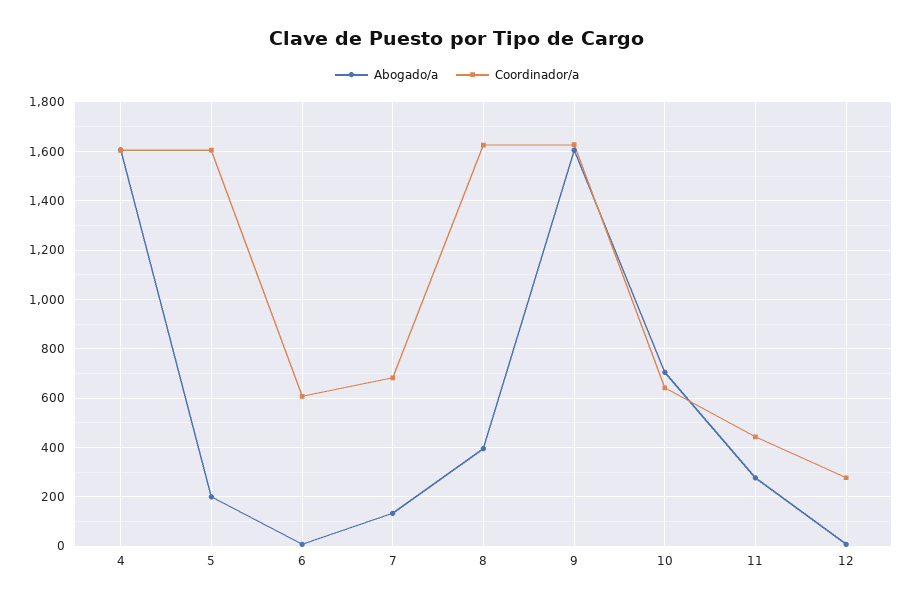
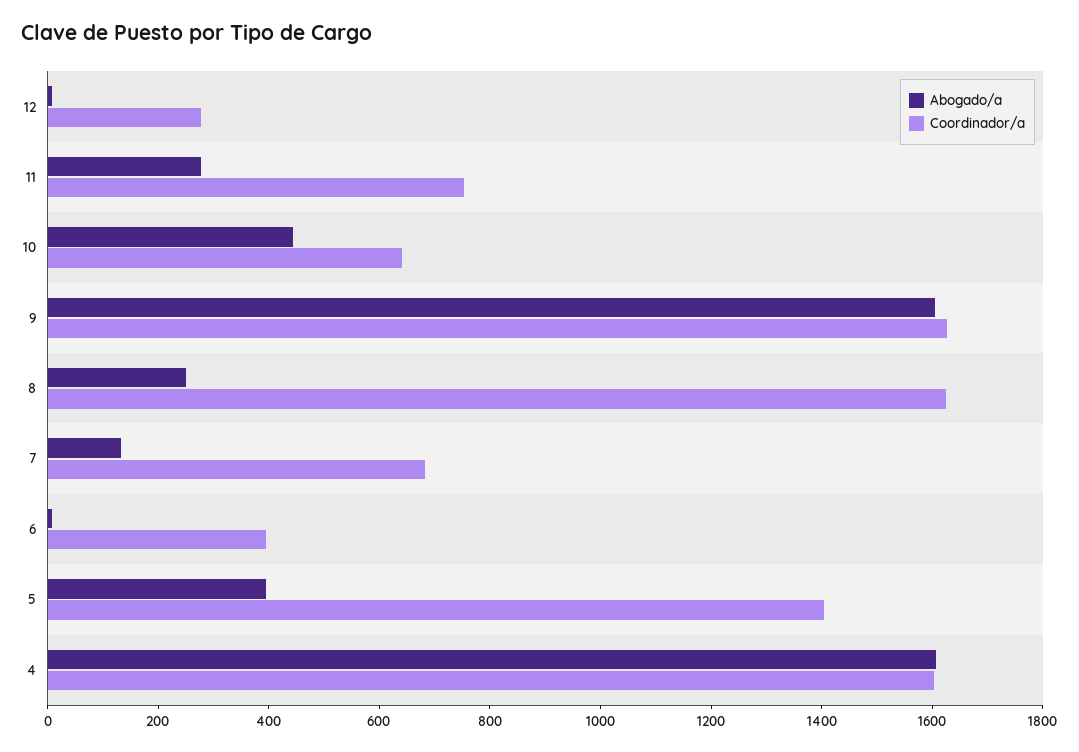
  {
    "Abogado/a": {
      "4": 1600,
-     "5": 200,
+     "5": 400,
      "6": 0,
      "7": 125,
-     "8": 400,
+     "8": 250,
      "9": 1600,
-     "10": 700,
+     "10": 450,
      "11": 275,
      "12": 0
    },
    "Coordinador/a": {
      "4": 1600,
-     "5": 1600,
+     "5": 1400,
-     "6": 600,
+     "6": 400,
      "7": 675,
      "8": 1625,
      "9": 1625,
      "10": 650,
-     "11": 450,
+     "11": 750,
      "12": 275
    }
  }

